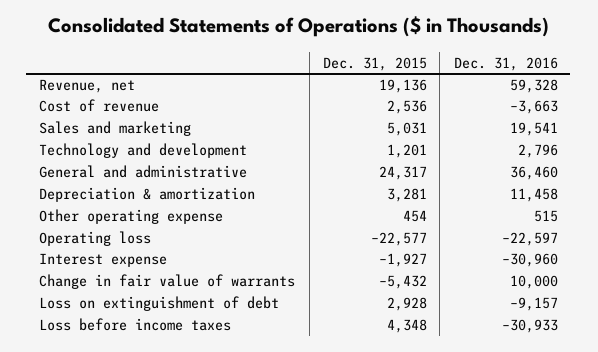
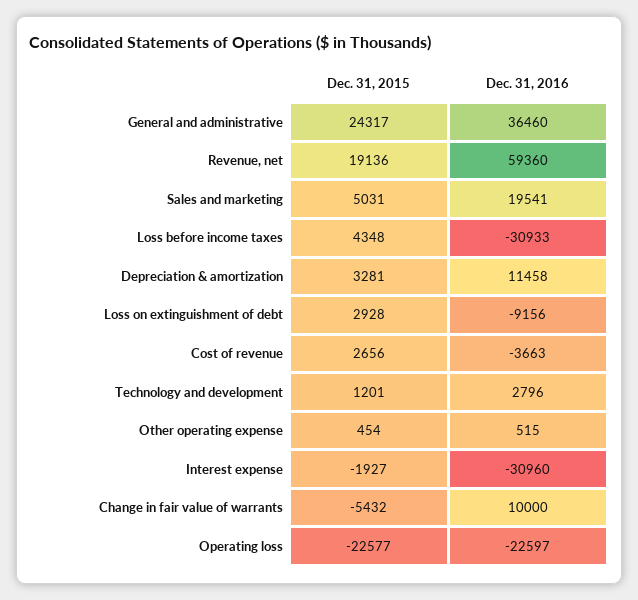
  {
    "Dec. 31, 2015": {
      "Revenue, net": 19136,
-     "Cost of revenue": 2536,
+     "Cost of revenue": 2656,
      "Sales and marketing": 5031,
      "Technology and development": 1201,
      "General and administrative": 24317,
      "Depreciation & amortization": 3281,
      "Other operating expense": 454,
      "Operating loss": -22577,
      "Interest expense": -1927,
      "Change in fair value of warrants": -5432,
      "Loss on extinguishment of debt": 2928,
      "Loss before income taxes": 4348
    },
    "Dec. 31, 2016": {
-     "Revenue, net": 59328,
+     "Revenue, net": 59360,
      "Cost of revenue": -3663,
      "Sales and marketing": 19541,
      "Technology and development": 2796,
      "General and administrative": 36460,
      "Depreciation & amortization": 11458,
      "Other operating expense": 515,
      "Operating loss": -22597,
      "Interest expense": -30960,
      "Change in fair value of warrants": 10000,
-     "Loss on extinguishment of debt": -9157,
+     "Loss on extinguishment of debt": -9156,
      "Loss before income taxes": -30933
    }
  }

